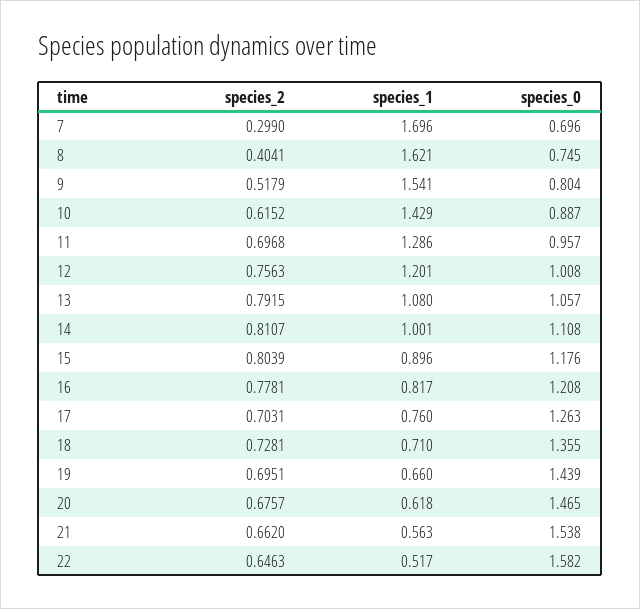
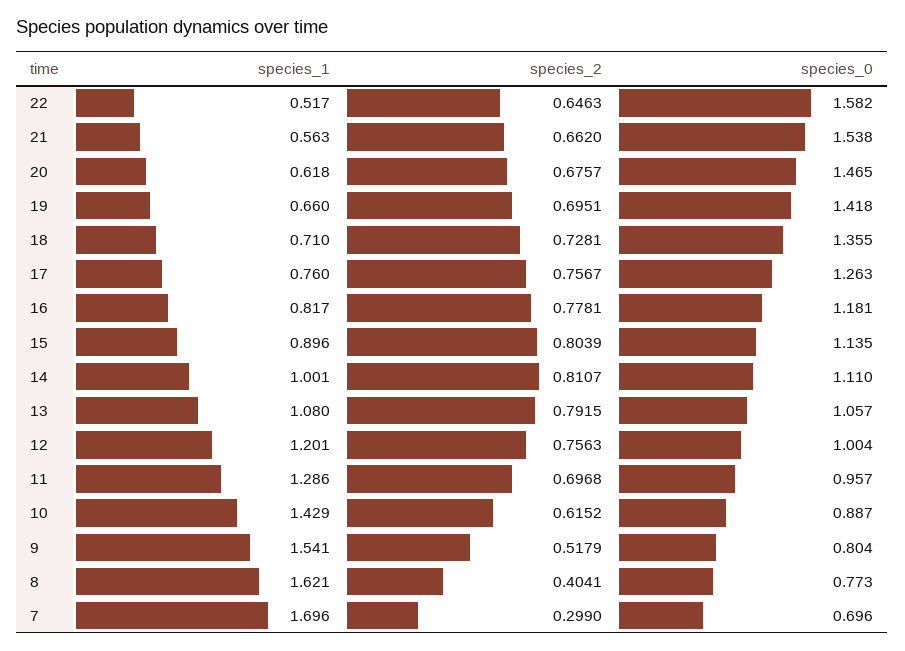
  {
    "species_2": {
      "7": 0.299,
      "8": 0.4041,
      "9": 0.5179,
      "10": 0.6152,
      "11": 0.6968,
      "12": 0.7563,
      "13": 0.7915,
      "14": 0.8107,
      "15": 0.8039,
      "16": 0.7781,
-     "17": 0.7031,
+     "17": 0.7567,
      "18": 0.7281,
      "19": 0.6951,
      "20": 0.6757,
      "21": 0.662,
      "22": 0.6463
    },
    "species_1": {
      "7": 1.696,
      "8": 1.621,
      "9": 1.541,
      "10": 1.429,
      "11": 1.286,
      "12": 1.201,
      "13": 1.08,
      "14": 1.001,
      "15": 0.896,
      "16": 0.817,
      "17": 0.76,
      "18": 0.71,
      "19": 0.66,
      "20": 0.618,
      "21": 0.563,
      "22": 0.517
    },
    "species_0": {
      "7": 0.696,
-     "8": 0.745,
+     "8": 0.773,
      "9": 0.804,
      "10": 0.887,
      "11": 0.957,
-     "12": 1.008,
+     "12": 1.004,
      "13": 1.057,
-     "14": 1.108,
+     "14": 1.11,
-     "15": 1.176,
+     "15": 1.135,
-     "16": 1.208,
+     "16": 1.181,
      "17": 1.263,
      "18": 1.355,
-     "19": 1.439,
+     "19": 1.418,
      "20": 1.465,
      "21": 1.538,
      "22": 1.582
    }
  }

